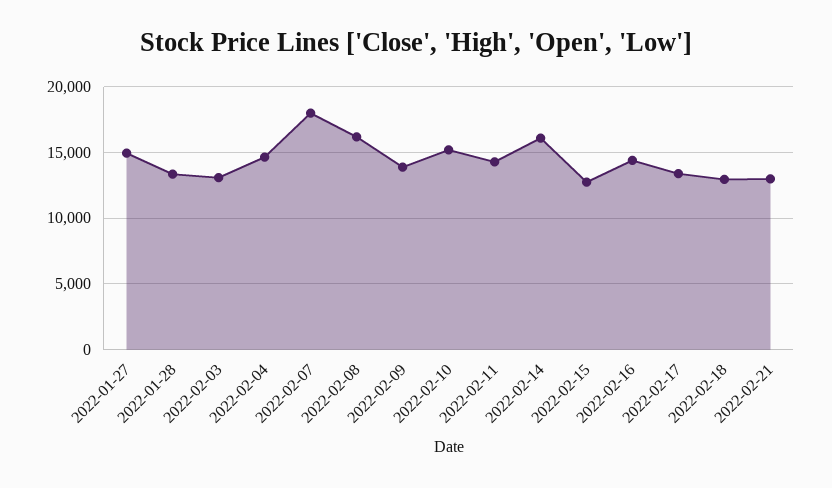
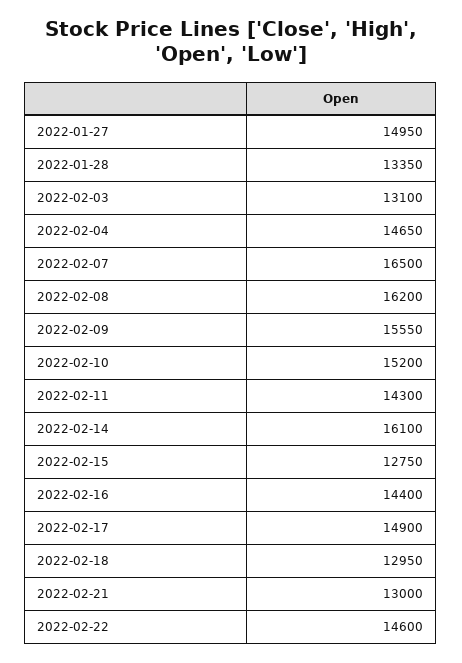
  {
    "2022-01-27": 14950,
    "2022-01-28": 13350,
    "2022-02-03": 13100,
    "2022-02-04": 14650,
-   "2022-02-07": 18000,
+   "2022-02-07": 16500,
    "2022-02-08": 16200,
-   "2022-02-09": 14000,
+   "2022-02-09": 15550,
    "2022-02-10": 15200,
    "2022-02-11": 14300,
    "2022-02-14": 16100,
    "2022-02-15": 12750,
    "2022-02-16": 14400,
-   "2022-02-17": 13500,
+   "2022-02-17": 14900,
    "2022-02-18": 12950,
-   "2022-02-21": 13000
+   "2022-02-21": 13000,
+   "2022-02-22": 14600
  }

